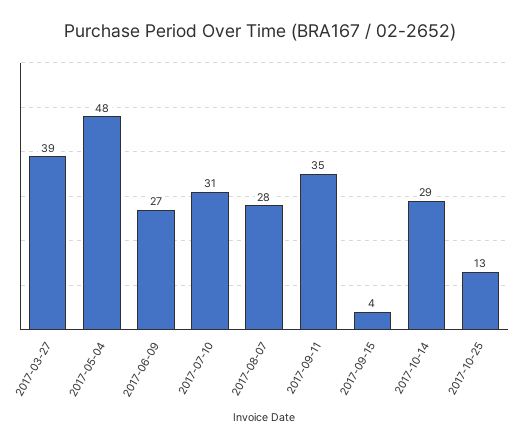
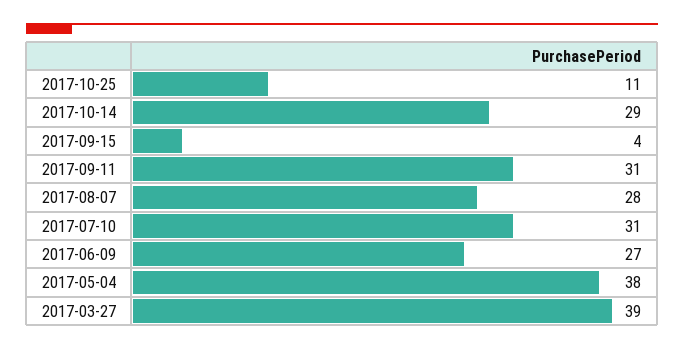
  {
    "2017-03-27": 39,
-   "2017-05-04": 48,
+   "2017-05-04": 38,
    "2017-06-09": 27,
    "2017-07-10": 31,
    "2017-08-07": 28,
-   "2017-09-11": 35,
+   "2017-09-11": 31,
    "2017-09-15": 4,
    "2017-10-14": 29,
-   "2017-10-25": 13
+   "2017-10-25": 11
  }

